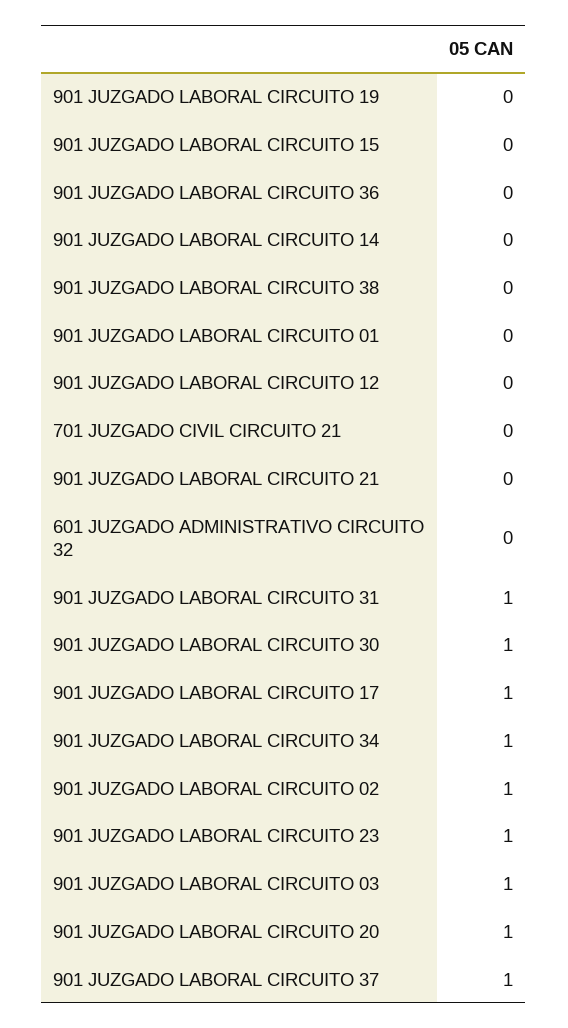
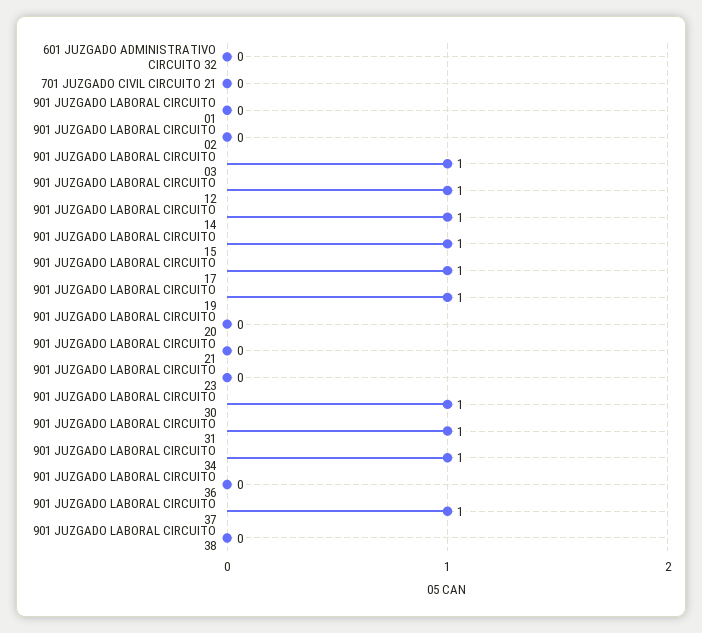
  {
-   "901 JUZGADO LABORAL CIRCUITO 19": 0,
+   "901 JUZGADO LABORAL CIRCUITO 19": 1,
-   "901 JUZGADO LABORAL CIRCUITO 15": 0,
+   "901 JUZGADO LABORAL CIRCUITO 15": 1,
    "901 JUZGADO LABORAL CIRCUITO 36": 0,
-   "901 JUZGADO LABORAL CIRCUITO 14": 0,
+   "901 JUZGADO LABORAL CIRCUITO 14": 1,
    "901 JUZGADO LABORAL CIRCUITO 38": 0,
    "901 JUZGADO LABORAL CIRCUITO 01": 0,
-   "901 JUZGADO LABORAL CIRCUITO 12": 0,
+   "901 JUZGADO LABORAL CIRCUITO 12": 1,
    "701 JUZGADO CIVIL CIRCUITO 21": 0,
    "901 JUZGADO LABORAL CIRCUITO 21": 0,
    "601 JUZGADO ADMINISTRATIVO CIRCUITO 32": 0,
    "901 JUZGADO LABORAL CIRCUITO 31": 1,
    "901 JUZGADO LABORAL CIRCUITO 30": 1,
    "901 JUZGADO LABORAL CIRCUITO 17": 1,
    "901 JUZGADO LABORAL CIRCUITO 34": 1,
-   "901 JUZGADO LABORAL CIRCUITO 02": 1,
+   "901 JUZGADO LABORAL CIRCUITO 02": 0,
-   "901 JUZGADO LABORAL CIRCUITO 23": 1,
+   "901 JUZGADO LABORAL CIRCUITO 23": 0,
    "901 JUZGADO LABORAL CIRCUITO 03": 1,
-   "901 JUZGADO LABORAL CIRCUITO 20": 1,
+   "901 JUZGADO LABORAL CIRCUITO 20": 0,
    "901 JUZGADO LABORAL CIRCUITO 37": 1
  }

